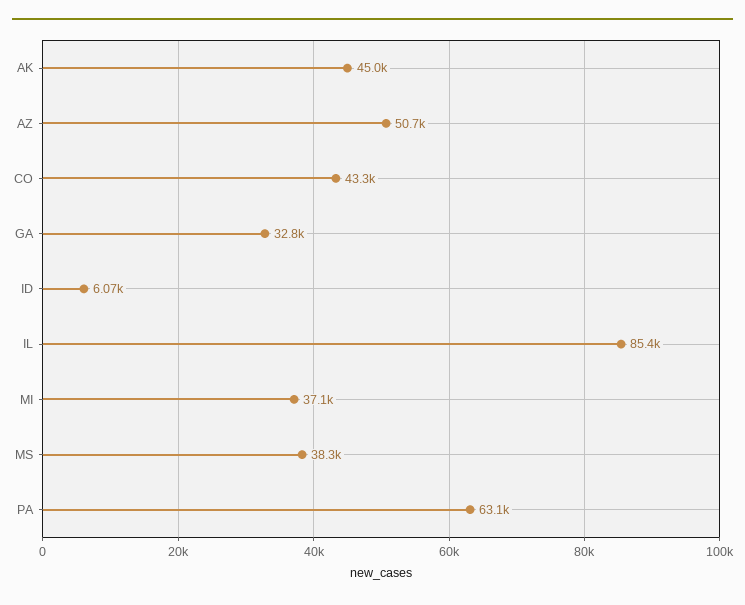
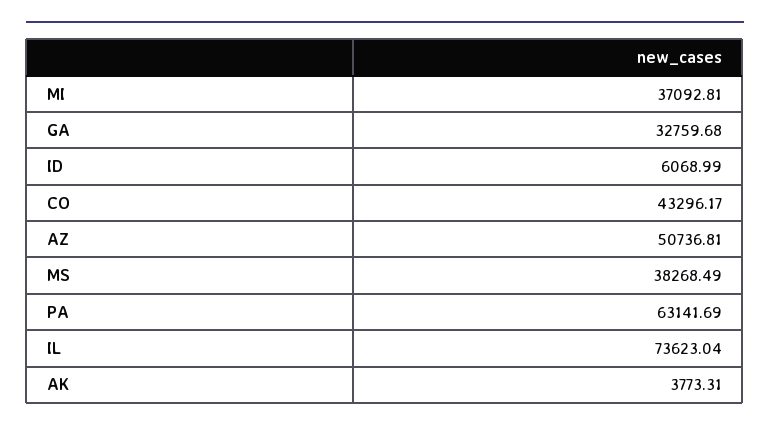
  {
-   "AK": 45000,
+   "AK": 3773.31,
    "AZ": 50736.81,
    "CO": 43296.17,
    "GA": 32759.68,
    "ID": 6068.99,
-   "IL": 85400,
+   "IL": 73623.04,
    "MI": 37092.81,
    "MS": 38268.49,
    "PA": 63141.69
  }

